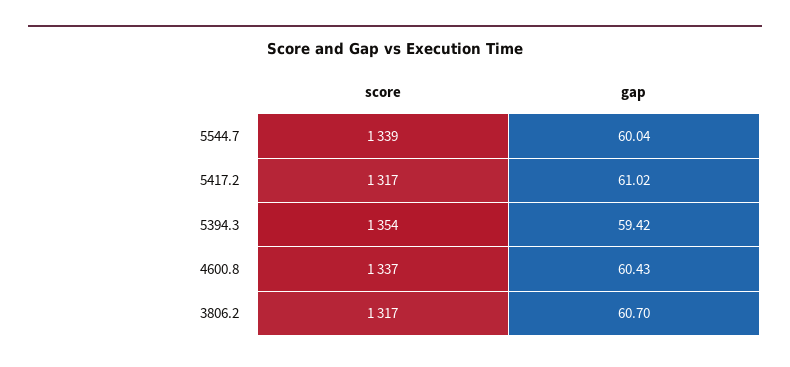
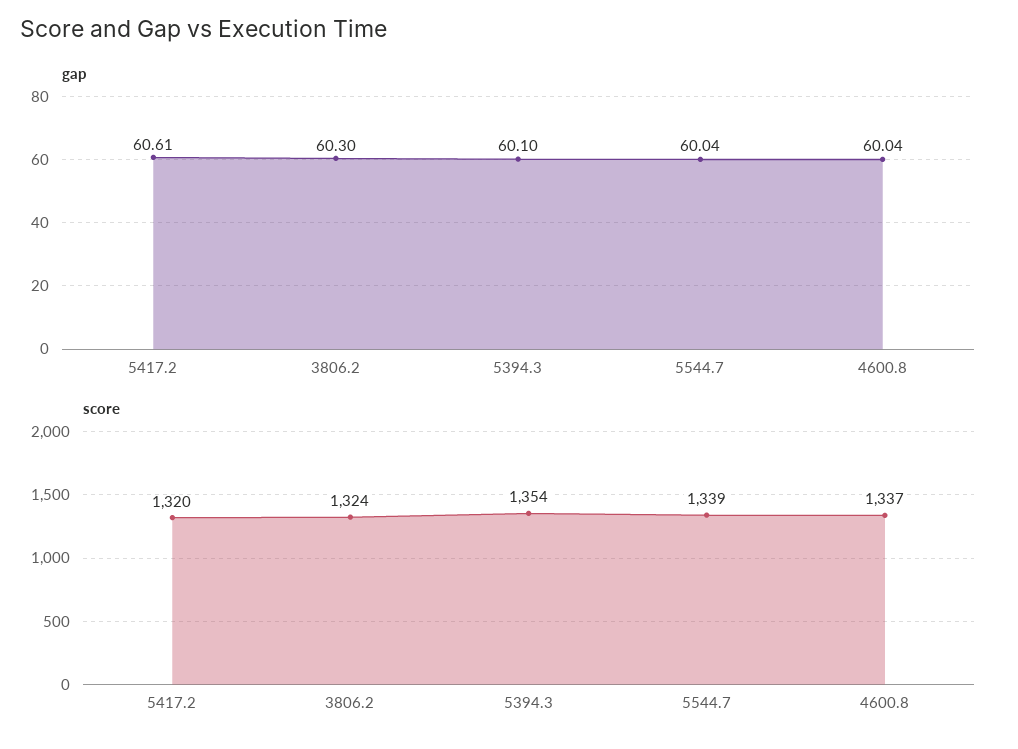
  {
    "score": {
      "5544.7": 1339,
-     "5417.2": 1317,
+     "5417.2": 1320,
      "5394.3": 1354,
      "4600.8": 1337,
-     "3806.2": 1317
+     "3806.2": 1324
    },
    "gap": {
      "5544.7": 60.04,
-     "5417.2": 61.02,
+     "5417.2": 60.61,
-     "5394.3": 59.42,
+     "5394.3": 60.1,
-     "4600.8": 60.43,
+     "4600.8": 60.04,
-     "3806.2": 60.7
+     "3806.2": 60.3
    }
  }

